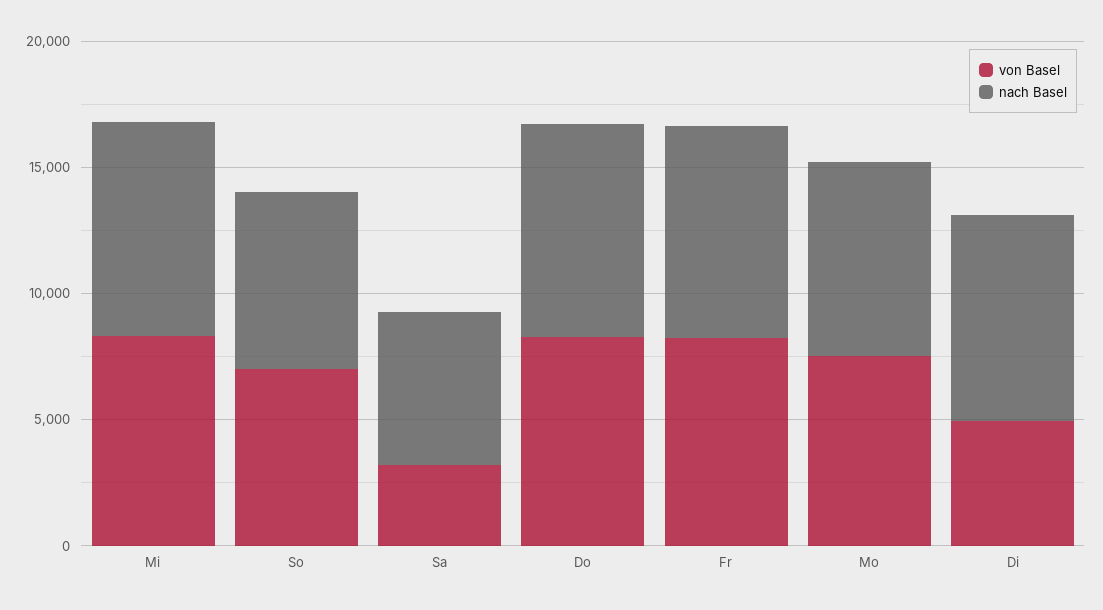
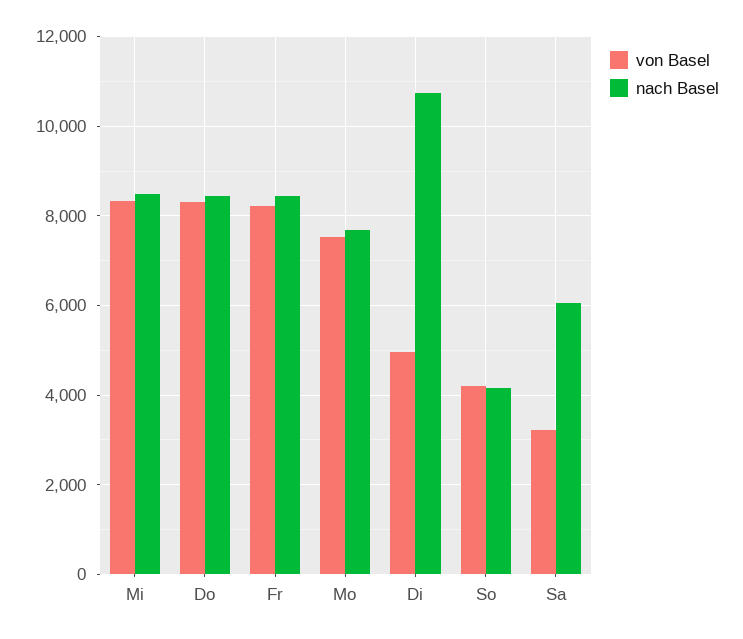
  {
    "von Basel": {
      "Mi": 8400,
-     "So": 7000,
+     "So": 4200,
      "Sa": 3200,
      "Do": 8400,
      "Fr": 8200,
      "Mo": 7600,
      "Di": 5000
    },
    "nach Basel": {
      "Mi": 8400,
-     "So": 7000,
+     "So": 4200,
      "Sa": 6000,
      "Do": 8400,
      "Fr": 8400,
      "Mo": 7600,
-     "Di": 8000
+     "Di": 10800
    }
  }

